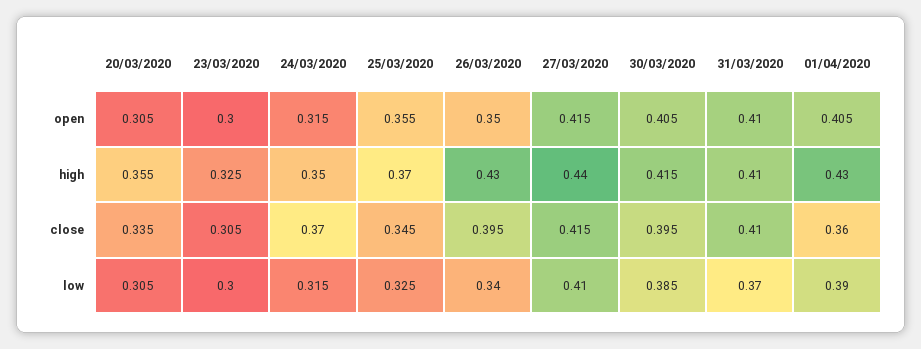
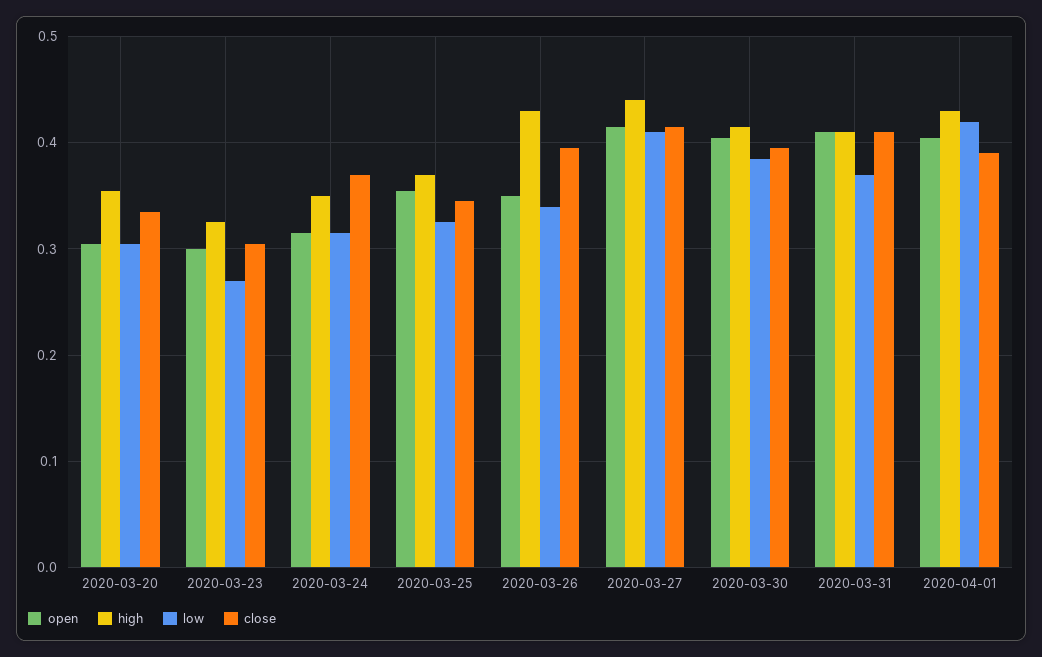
  {
    "open": {
      "20/03/2020": 0.305,
      "23/03/2020": 0.3,
      "24/03/2020": 0.315,
      "25/03/2020": 0.355,
      "26/03/2020": 0.35,
      "27/03/2020": 0.415,
      "30/03/2020": 0.405,
      "31/03/2020": 0.41,
      "01/04/2020": 0.405
    },
    "high": {
      "20/03/2020": 0.355,
      "23/03/2020": 0.325,
      "24/03/2020": 0.35,
      "25/03/2020": 0.37,
      "26/03/2020": 0.43,
      "27/03/2020": 0.44,
      "30/03/2020": 0.415,
      "31/03/2020": 0.41,
      "01/04/2020": 0.43
    },
    "close": {
      "20/03/2020": 0.335,
      "23/03/2020": 0.305,
      "24/03/2020": 0.37,
      "25/03/2020": 0.345,
      "26/03/2020": 0.395,
      "27/03/2020": 0.415,
      "30/03/2020": 0.395,
      "31/03/2020": 0.41,
-     "01/04/2020": 0.36
+     "01/04/2020": 0.39
    },
    "low": {
      "20/03/2020": 0.305,
-     "23/03/2020": 0.3,
+     "23/03/2020": 0.27,
      "24/03/2020": 0.315,
      "25/03/2020": 0.325,
      "26/03/2020": 0.34,
      "27/03/2020": 0.41,
      "30/03/2020": 0.385,
      "31/03/2020": 0.37,
-     "01/04/2020": 0.39
+     "01/04/2020": 0.42
    }
  }

